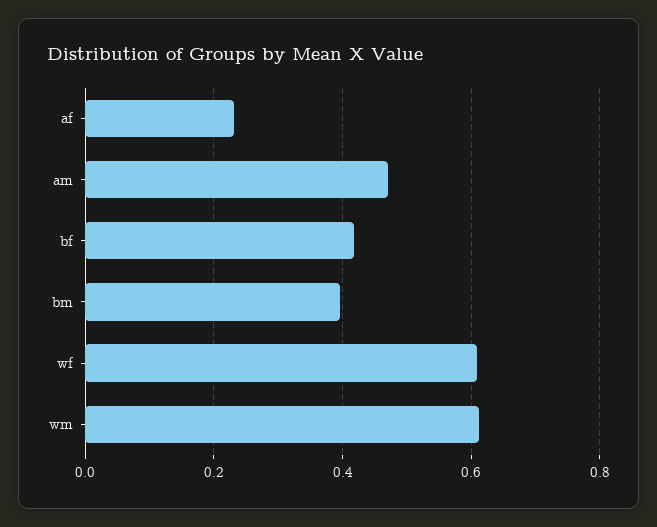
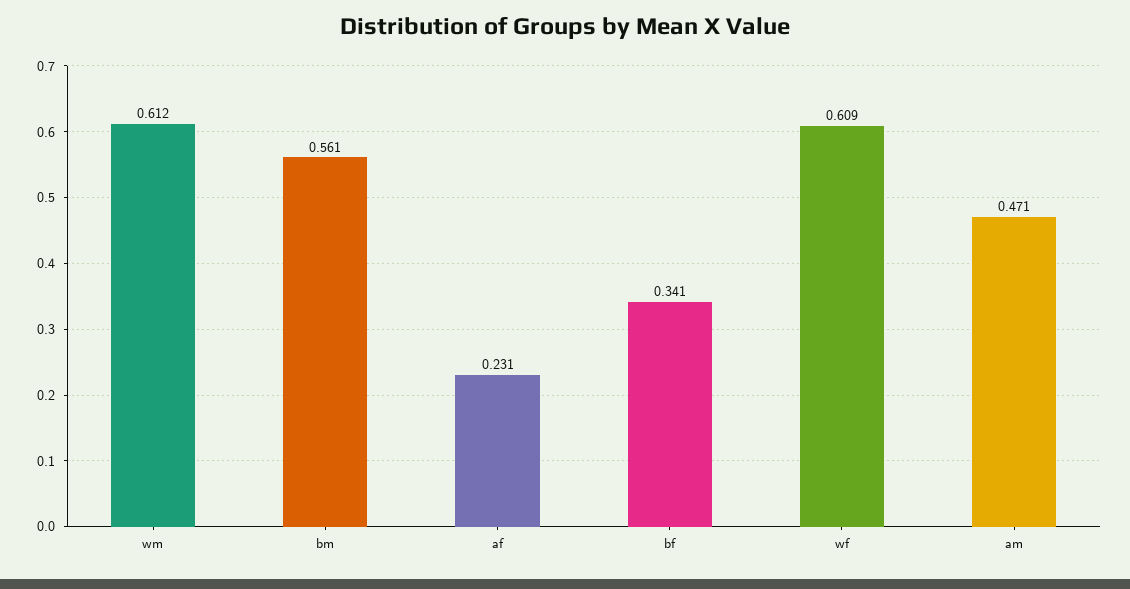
  {
    "af": 0.231,
    "am": 0.471,
-   "bf": 0.42,
+   "bf": 0.341,
-   "bm": 0.4,
+   "bm": 0.561,
    "wf": 0.609,
    "wm": 0.612
  }

